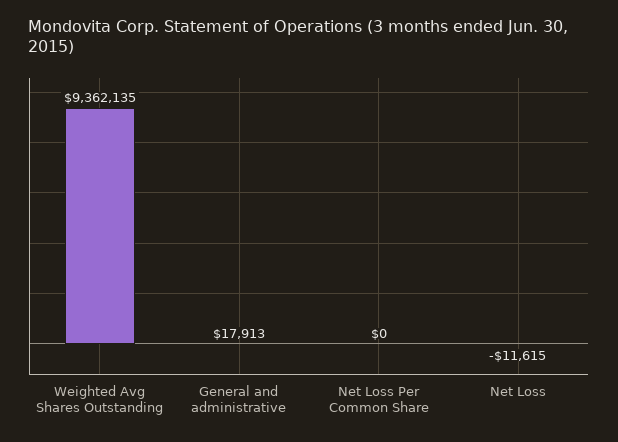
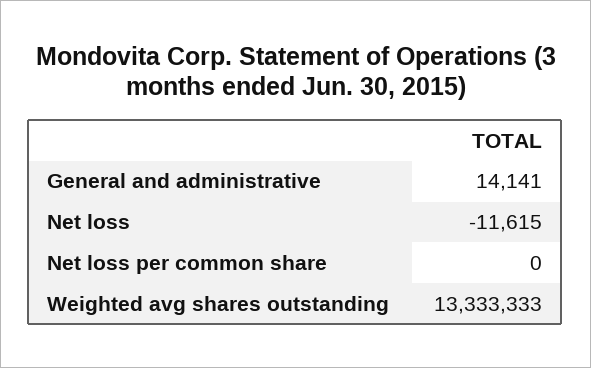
  {
-   "Weighted Avg Shares Outstanding": 9362135,
+   "Weighted Avg Shares Outstanding": 13333333,
-   "General and administrative": 17913,
+   "General and administrative": 14141,
    "Net Loss Per Common Share": 0,
    "Net Loss": -11615
  }

